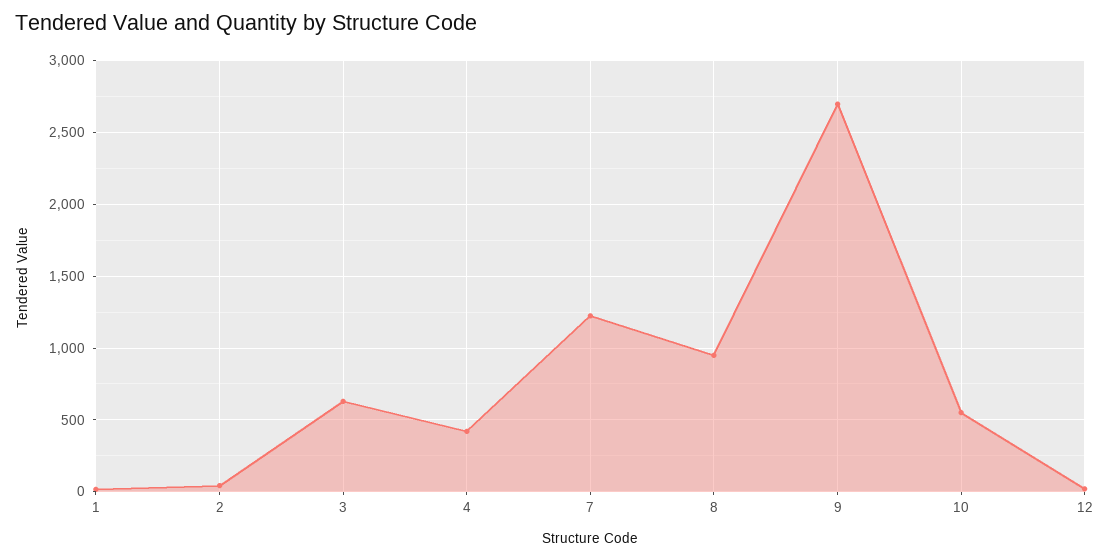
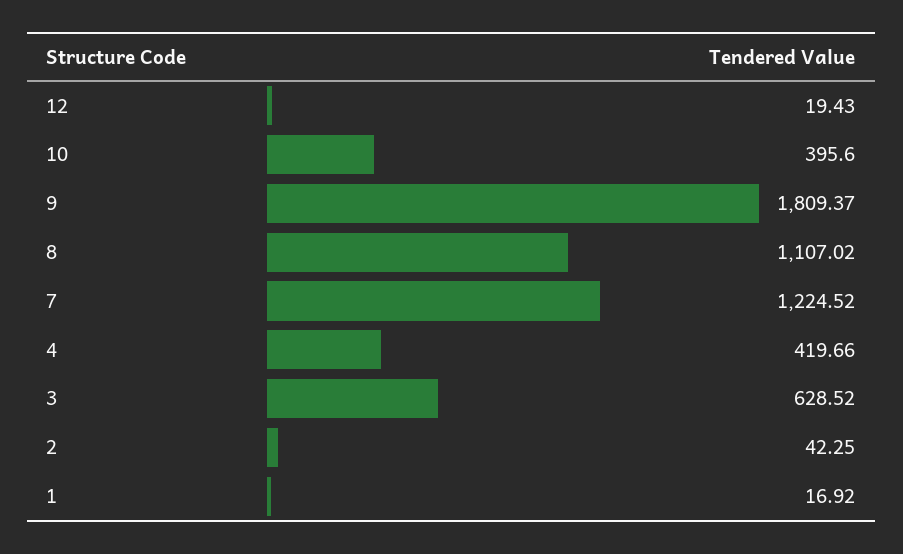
  {
    "1": 16.92,
    "2": 42.25,
    "3": 628.52,
    "4": 419.66,
    "7": 1224.52,
-   "8": 950,
+   "8": 1107.02,
-   "9": 2700,
+   "9": 1809.37,
-   "10": 550,
+   "10": 395.6,
    "12": 19.43
  }

